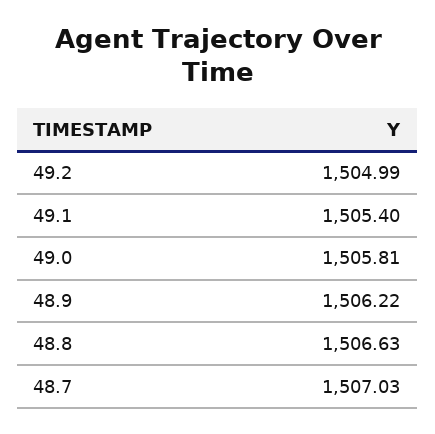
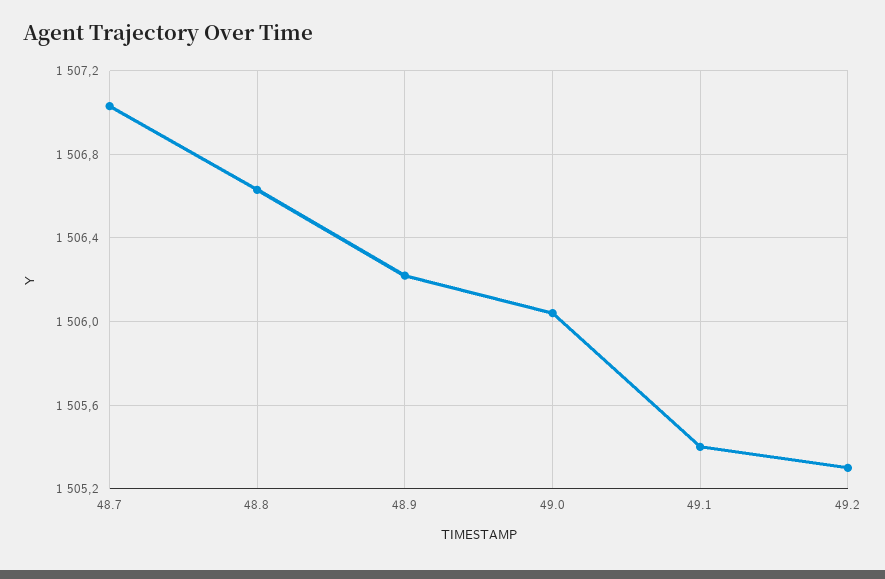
  {
-   "49.2": 1504.99,
+   "49.2": 1505.3,
    "49.1": 1505.4,
-   "49.0": 1505.81,
+   "49.0": 1506.05,
    "48.9": 1506.22,
    "48.8": 1506.63,
    "48.7": 1507.03
  }

